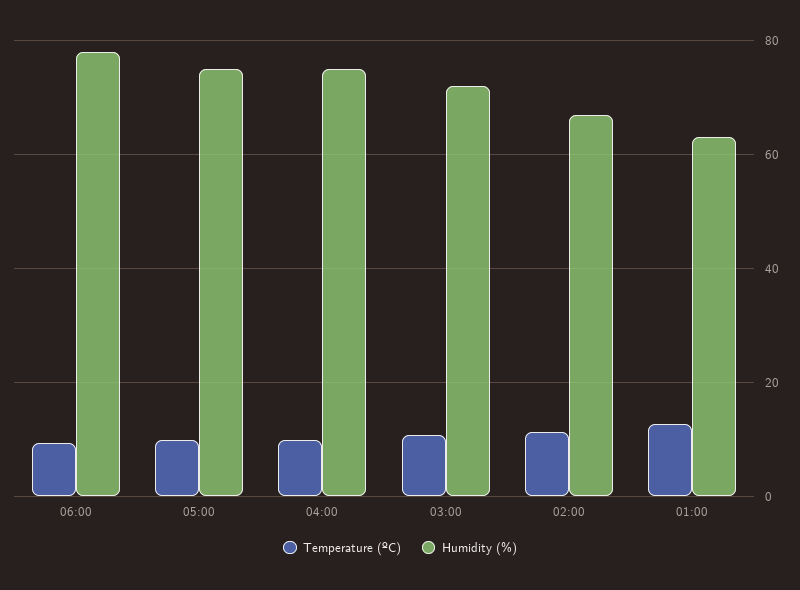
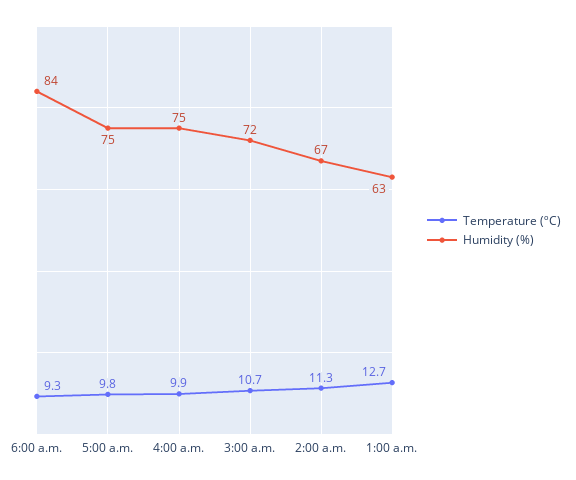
  {
    "Temperature (ºC)": {
      "06:00": 9.3,
      "05:00": 9.8,
      "04:00": 9.9,
      "03:00": 10.7,
      "02:00": 11.3,
      "01:00": 12.7
    },
    "Humidity (%)": {
-     "06:00": 78,
+     "06:00": 84,
      "05:00": 75,
      "04:00": 75,
      "03:00": 72,
      "02:00": 67,
      "01:00": 63
    }
  }

